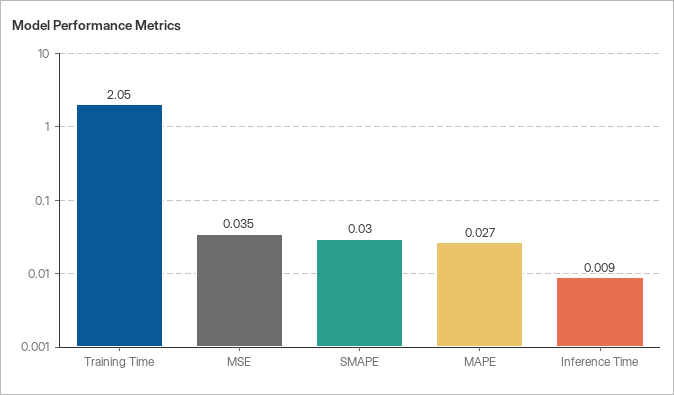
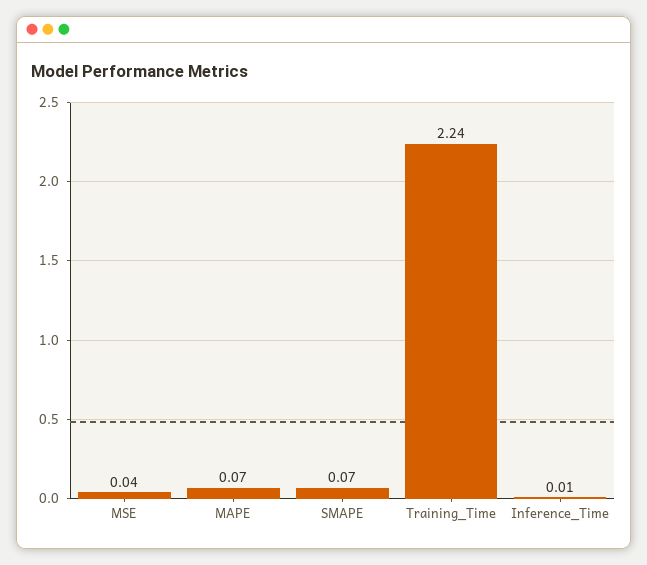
  {
-   "Training Time": 2.05,
+   "Training Time": 2.24,
    "MSE": 0.035,
-   "SMAPE": 0.03,
+   "SMAPE": 0.07,
-   "MAPE": 0.027,
+   "MAPE": 0.07,
    "Inference Time": 0.009
  }

